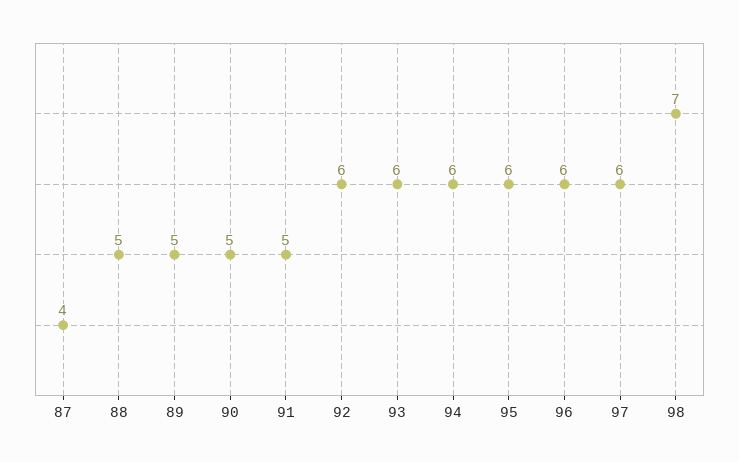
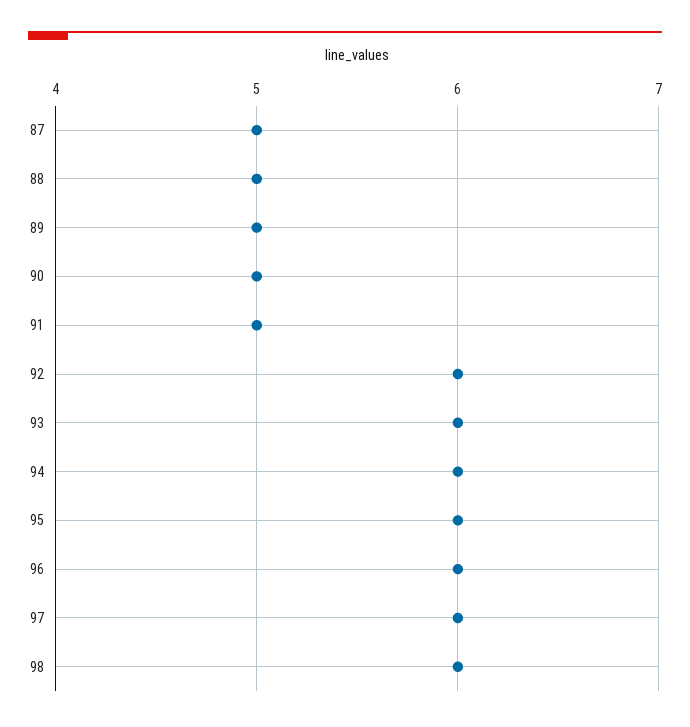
  {
-   "87": 4,
+   "87": 5,
    "88": 5,
    "89": 5,
    "90": 5,
    "91": 5,
    "92": 6,
    "93": 6,
    "94": 6,
    "95": 6,
    "96": 6,
    "97": 6,
-   "98": 7
+   "98": 6
  }

